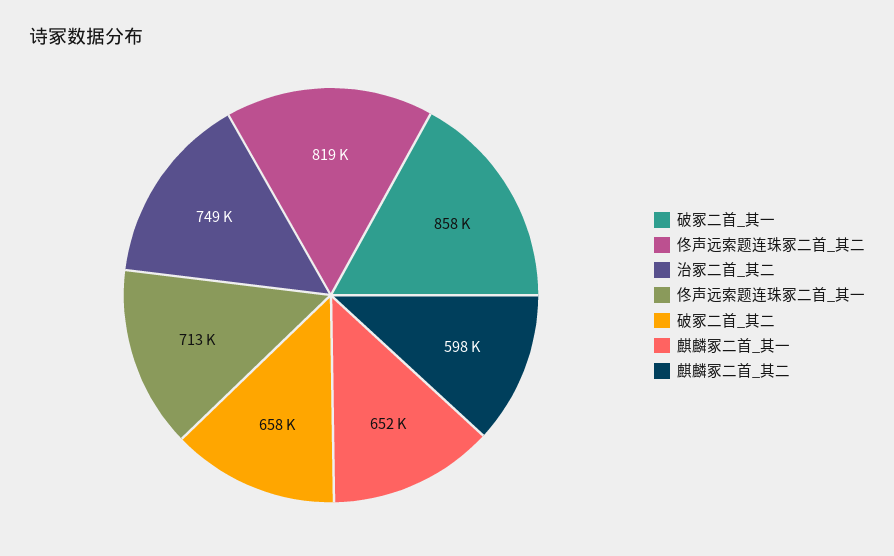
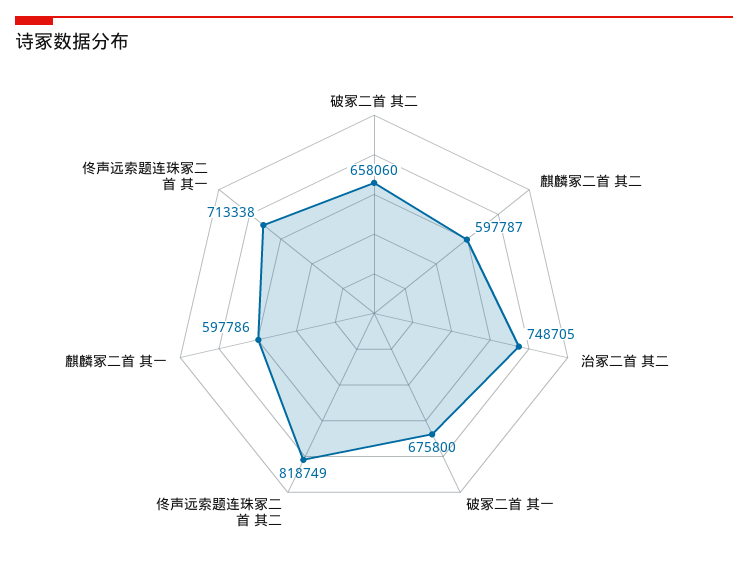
  {
-   "破冢二首_其一": 858000,
+   "破冢二首_其一": 675800,
    "佟声远索题连珠冢二首_其二": 818749,
    "治冢二首_其二": 748705,
    "佟声远索题连珠冢二首_其一": 713338,
    "破冢二首_其二": 658060,
-   "麒麟冢二首_其一": 652000,
+   "麒麟冢二首_其一": 597786,
    "麒麟冢二首_其二": 597787
  }

